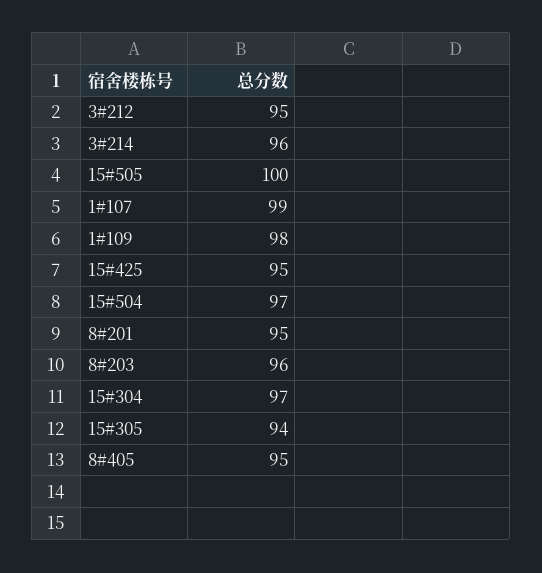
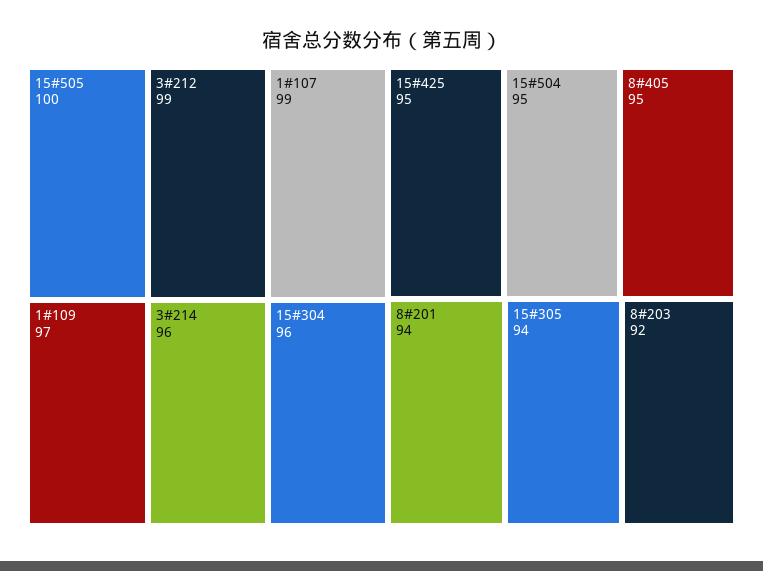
  {
-   "3#212": 95,
+   "3#212": 99,
    "3#214": 96,
    "15#505": 100,
    "1#107": 99,
-   "1#109": 98,
+   "1#109": 97,
    "15#425": 95,
-   "15#504": 97,
+   "15#504": 95,
-   "8#201": 95,
+   "8#201": 94,
-   "8#203": 96,
+   "8#203": 92,
-   "15#304": 97,
+   "15#304": 96,
    "15#305": 94,
    "8#405": 95
  }

